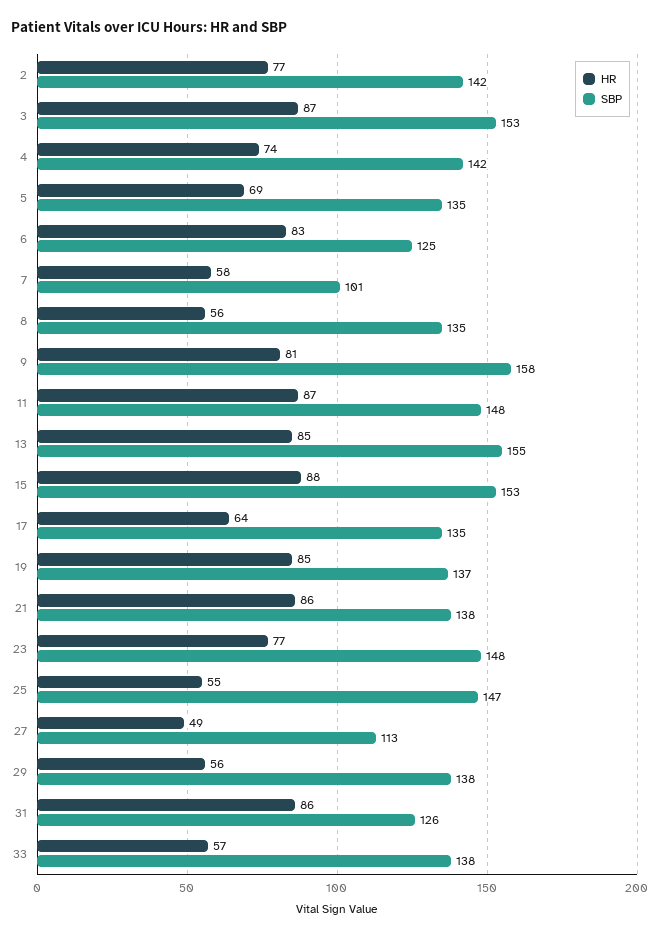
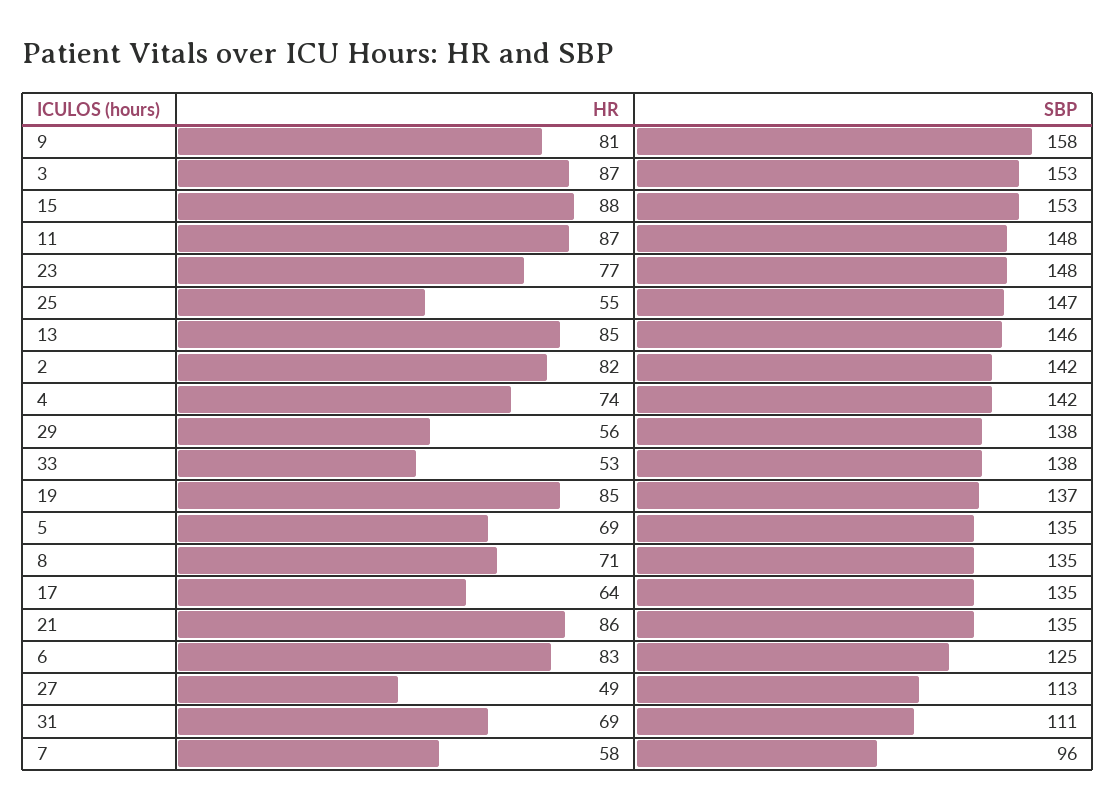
  {
    "HR": {
-     "2": 77,
+     "2": 82,
      "3": 87,
      "4": 74,
      "5": 69,
      "6": 83,
      "7": 58,
-     "8": 56,
+     "8": 71,
      "9": 81,
      "11": 87,
      "13": 85,
      "15": 88,
      "17": 64,
      "19": 85,
      "21": 86,
      "23": 77,
      "25": 55,
      "27": 49,
      "29": 56,
-     "31": 86,
+     "31": 69,
-     "33": 57
+     "33": 53
    },
    "SBP": {
      "2": 142,
      "3": 153,
      "4": 142,
      "5": 135,
      "6": 125,
-     "7": 101,
+     "7": 96,
      "8": 135,
      "9": 158,
      "11": 148,
-     "13": 155,
+     "13": 146,
      "15": 153,
      "17": 135,
      "19": 137,
-     "21": 138,
+     "21": 135,
      "23": 148,
      "25": 147,
      "27": 113,
      "29": 138,
-     "31": 126,
+     "31": 111,
      "33": 138
    }
  }

